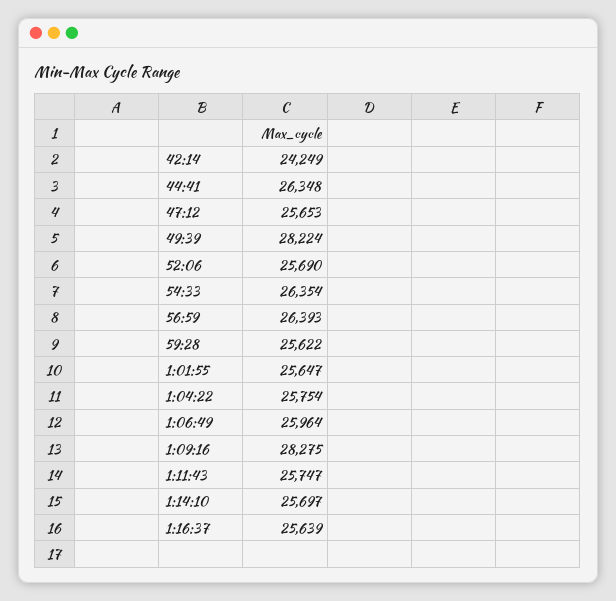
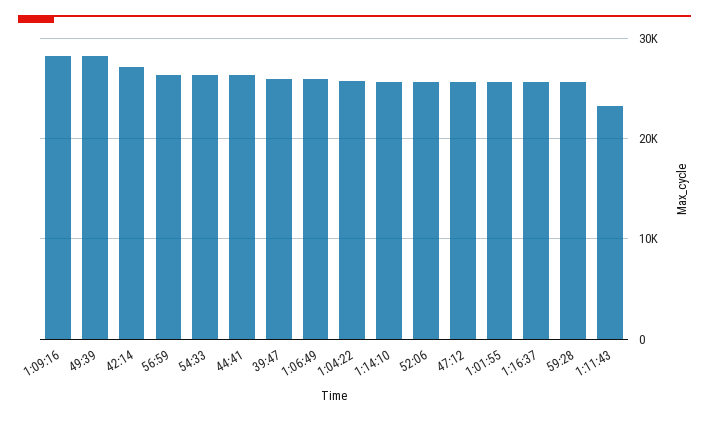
  {
-   "42:14": 24249,
+   "42:14": 27000,
    "44:41": 26348,
    "47:12": 25653,
    "49:39": 28224,
    "52:06": 25690,
    "54:33": 26354,
    "56:59": 26393,
    "59:28": 25622,
    "1:01:55": 25647,
    "1:04:22": 25754,
    "1:06:49": 25964,
    "1:09:16": 28275,
-   "1:11:43": 25747,
+   "1:11:43": 23000,
    "1:14:10": 25697,
-   "1:16:37": 25639
+   "1:16:37": 25639,
+   "39:47": 26000
  }

